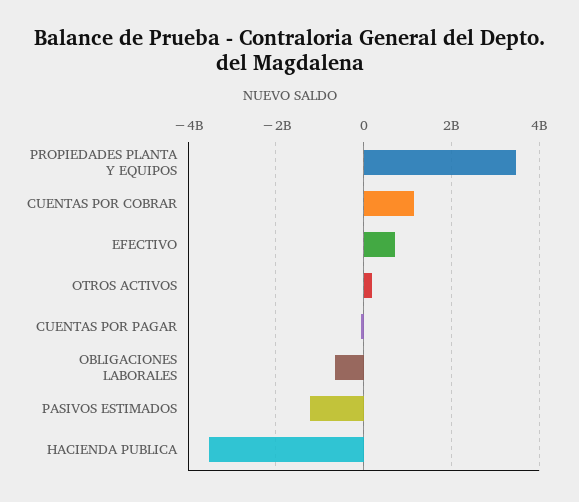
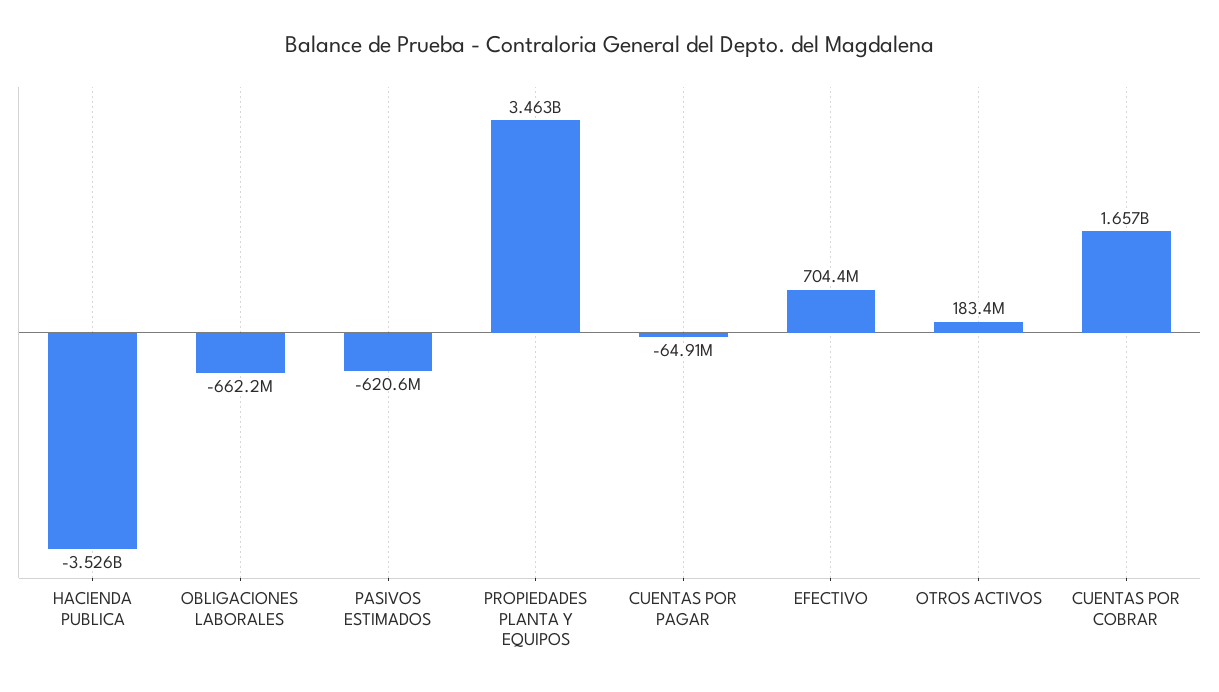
  {
    "PROPIEDADES PLANTA Y EQUIPOS": 3463000000,
-   "CUENTAS POR COBRAR": 1200000000,
+   "CUENTAS POR COBRAR": 1657000000,
    "EFECTIVO": 704400000,
    "OTROS ACTIVOS": 183400000,
    "CUENTAS POR PAGAR": -64910000,
    "OBLIGACIONES LABORALES": -662200000,
-   "PASIVOS ESTIMADOS": -1200000000,
+   "PASIVOS ESTIMADOS": -620600000,
    "HACIENDA PUBLICA": -3526000000
  }

